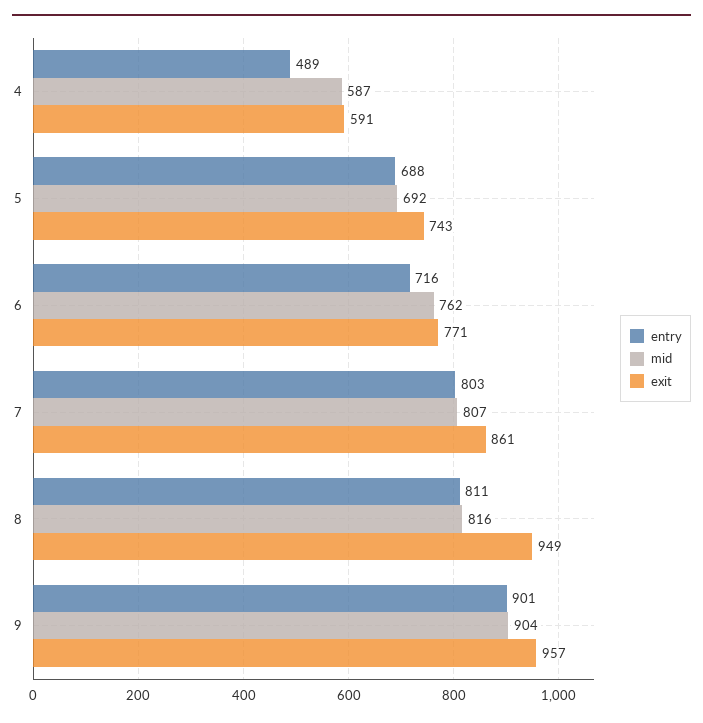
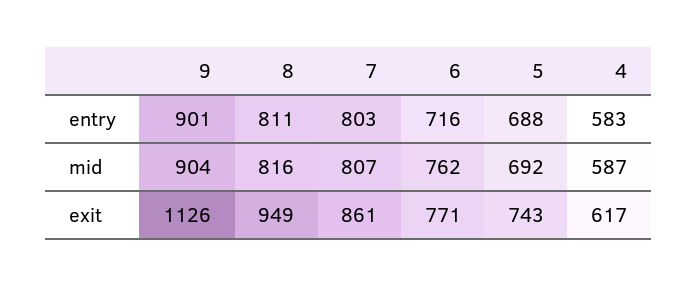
  {
    "entry": {
-     "4": 489,
+     "4": 583,
      "5": 688,
      "6": 716,
      "7": 803,
      "8": 811,
      "9": 901
    },
    "mid": {
      "4": 587,
      "5": 692,
      "6": 762,
      "7": 807,
      "8": 816,
      "9": 904
    },
    "exit": {
-     "4": 591,
+     "4": 617,
      "5": 743,
      "6": 771,
      "7": 861,
      "8": 949,
-     "9": 957
+     "9": 1126
    }
  }

